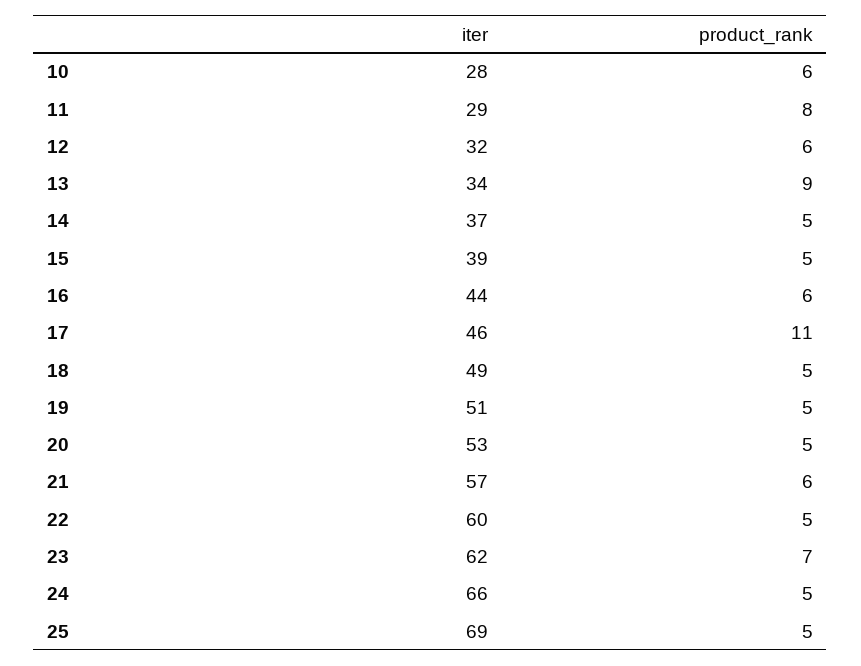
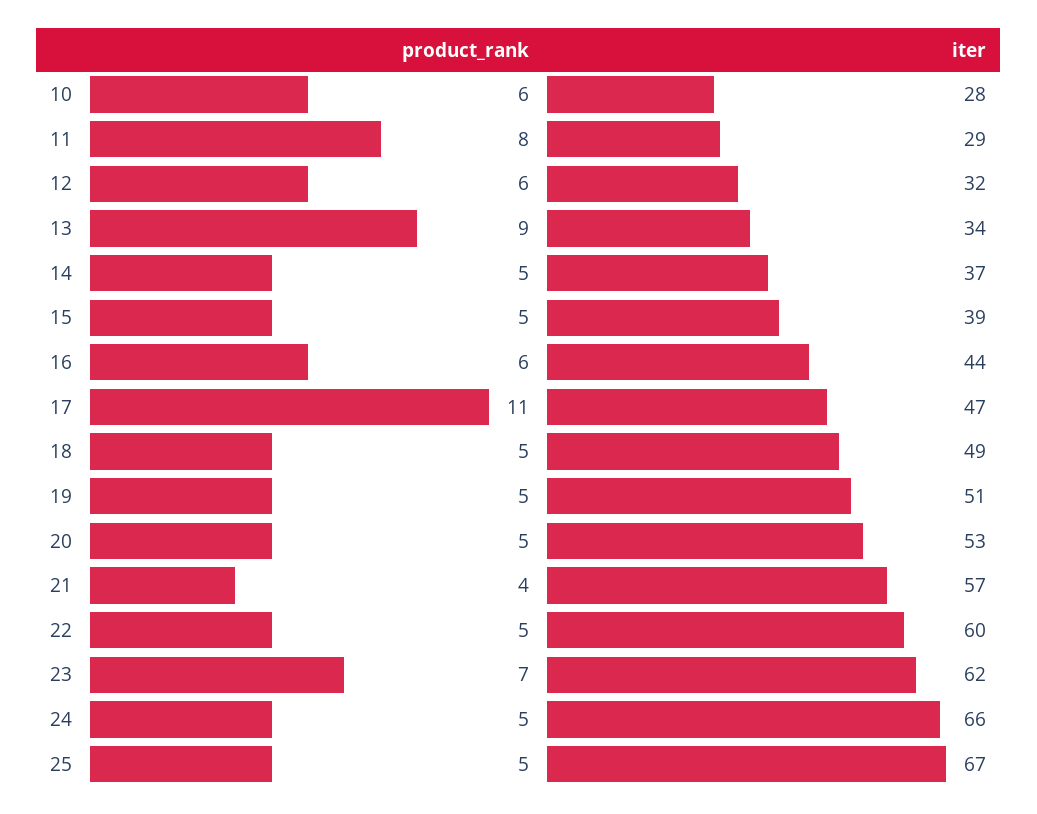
  {
    "iter": {
      "10": 28,
      "11": 29,
      "12": 32,
      "13": 34,
      "14": 37,
      "15": 39,
      "16": 44,
-     "17": 46,
+     "17": 47,
      "18": 49,
      "19": 51,
      "20": 53,
      "21": 57,
      "22": 60,
      "23": 62,
      "24": 66,
-     "25": 69
+     "25": 67
    },
    "product_rank": {
      "10": 6,
      "11": 8,
      "12": 6,
      "13": 9,
      "14": 5,
      "15": 5,
      "16": 6,
      "17": 11,
      "18": 5,
      "19": 5,
      "20": 5,
-     "21": 6,
+     "21": 4,
      "22": 5,
      "23": 7,
      "24": 5,
      "25": 5
    }
  }

